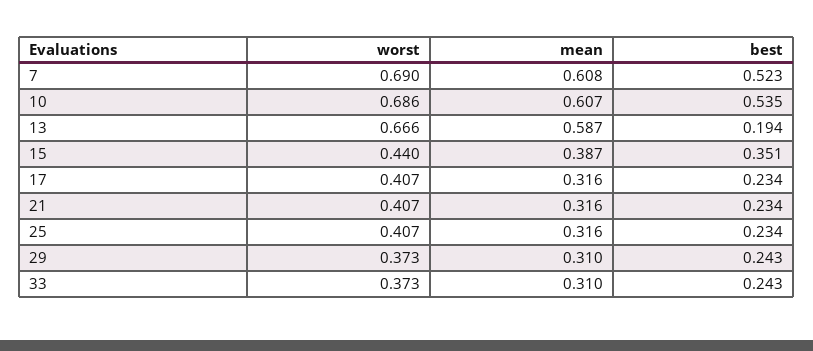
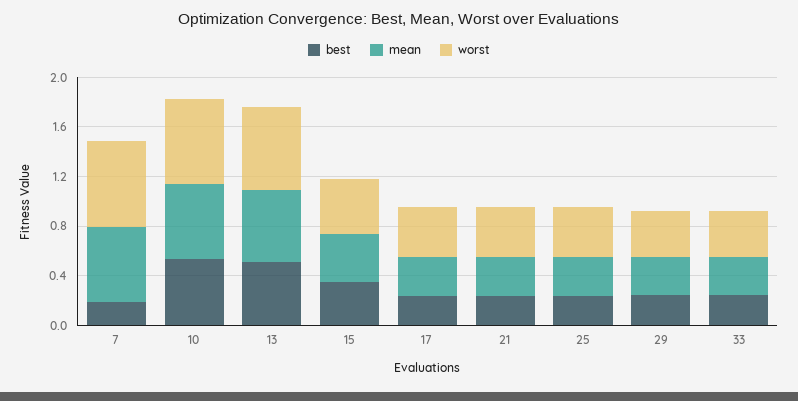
  {
    "worst": {
      "7": 0.69,
      "10": 0.686,
      "13": 0.666,
      "15": 0.44,
      "17": 0.407,
      "21": 0.407,
      "25": 0.407,
      "29": 0.373,
      "33": 0.373
    },
    "mean": {
      "7": 0.608,
      "10": 0.607,
      "13": 0.587,
      "15": 0.387,
      "17": 0.316,
      "21": 0.316,
      "25": 0.316,
      "29": 0.31,
      "33": 0.31
    },
    "best": {
-     "7": 0.523,
+     "7": 0.2,
      "10": 0.535,
-     "13": 0.194,
+     "13": 0.5,
      "15": 0.351,
      "17": 0.234,
      "21": 0.234,
      "25": 0.234,
      "29": 0.243,
      "33": 0.243
    }
  }

